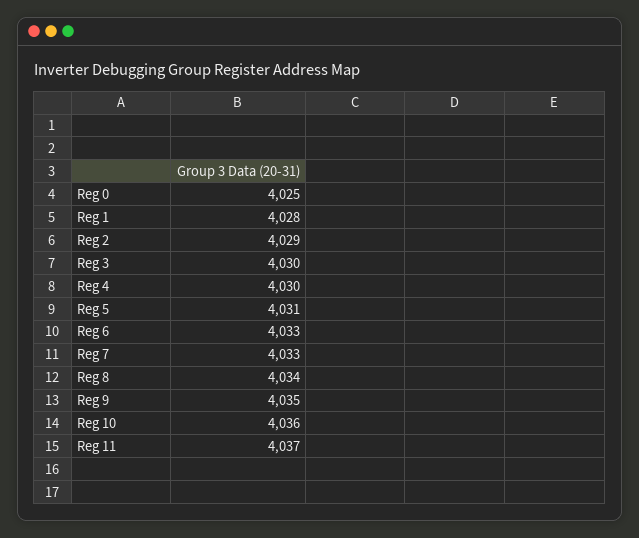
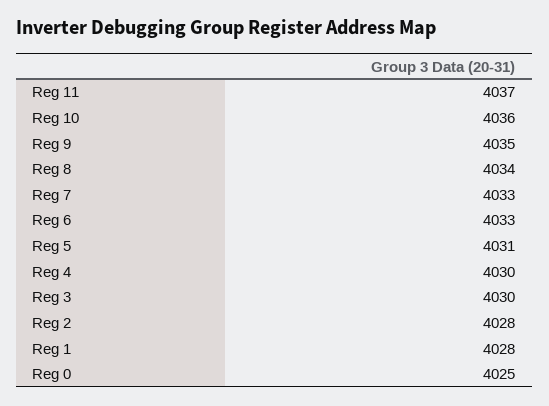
  {
    "Reg 0": 4025,
    "Reg 1": 4028,
-   "Reg 2": 4029,
+   "Reg 2": 4028,
    "Reg 3": 4030,
    "Reg 4": 4030,
    "Reg 5": 4031,
    "Reg 6": 4033,
    "Reg 7": 4033,
    "Reg 8": 4034,
    "Reg 9": 4035,
    "Reg 10": 4036,
    "Reg 11": 4037
  }

